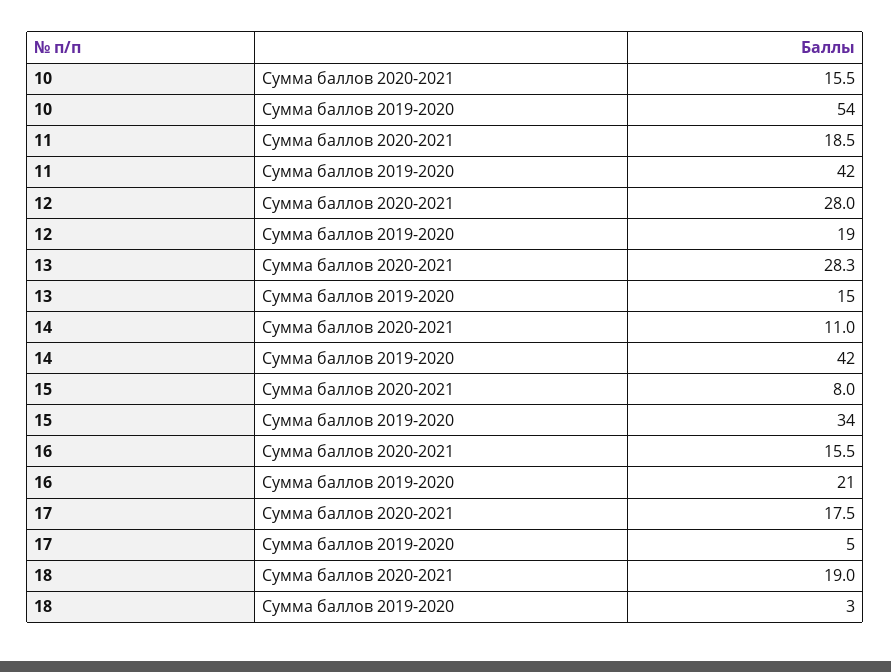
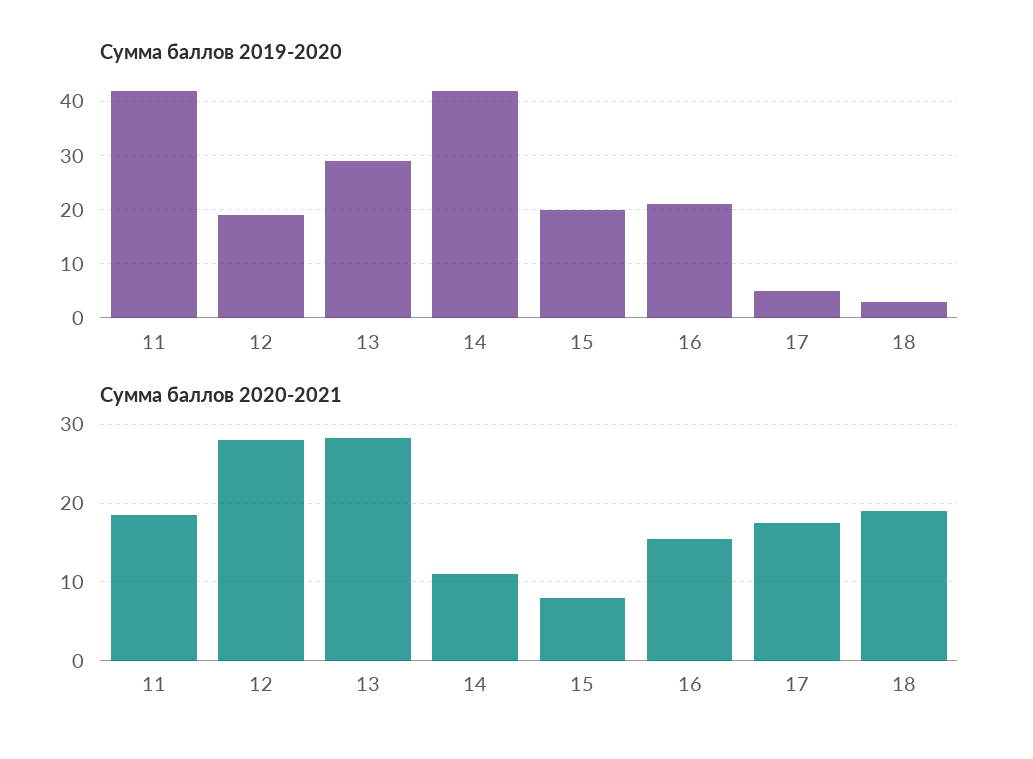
  {
    "Сумма баллов 2020-2021": {
-     "10": 15.5,
      "11": 18.5,
      "12": 28,
      "13": 28.3,
      "14": 11,
      "15": 8,
      "16": 15.5,
      "17": 17.5,
      "18": 19
    },
    "Сумма баллов 2019-2020": {
-     "10": 54,
      "11": 42,
      "12": 19,
-     "13": 15,
+     "13": 30,
      "14": 42,
-     "15": 34,
+     "15": 20,
      "16": 21,
      "17": 5,
      "18": 3
    }
  }

